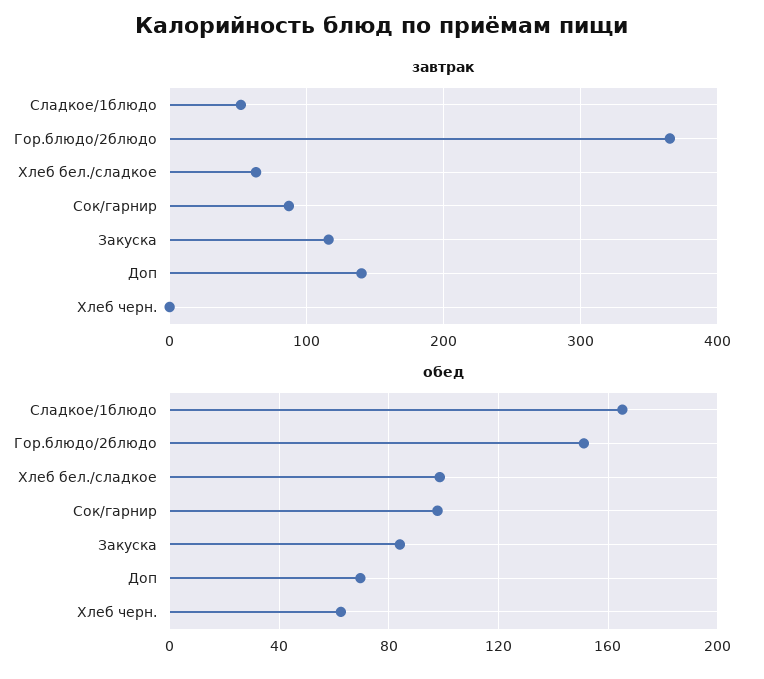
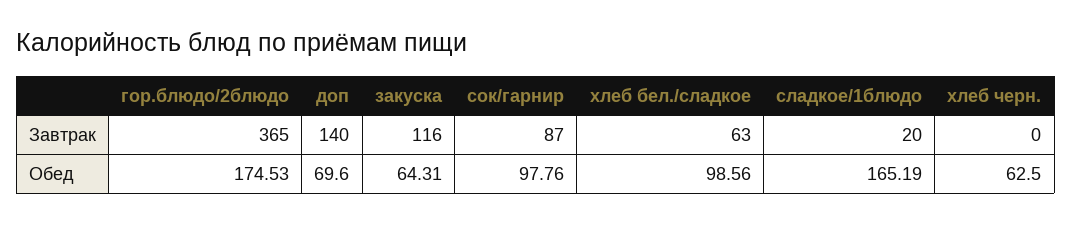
  {
    "завтрак": {
-     "Сладкое/1блюдо": 50,
+     "Сладкое/1блюдо": 20,
      "Гор.блюдо/2блюдо": 365,
      "Хлеб бел./сладкое": 63,
      "Сок/гарнир": 87,
      "Закуска": 116,
      "Доп": 140,
      "Хлеб черн.": 0
    },
    "обед": {
      "Сладкое/1блюдо": 165.19,
-     "Гор.блюдо/2блюдо": 150,
+     "Гор.блюдо/2блюдо": 174.53,
      "Хлеб бел./сладкое": 98.56,
      "Сок/гарнир": 97.76,
-     "Закуска": 85,
+     "Закуска": 64.31,
      "Доп": 69.6,
      "Хлеб черн.": 62.5
    }
  }

